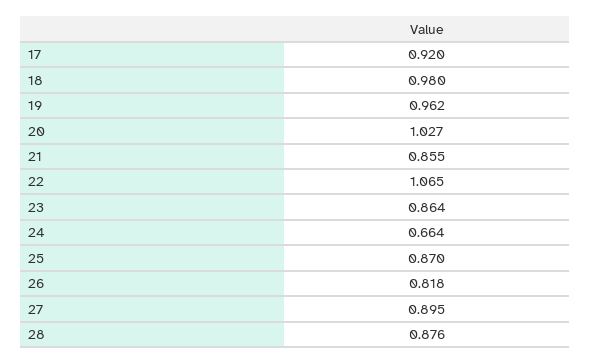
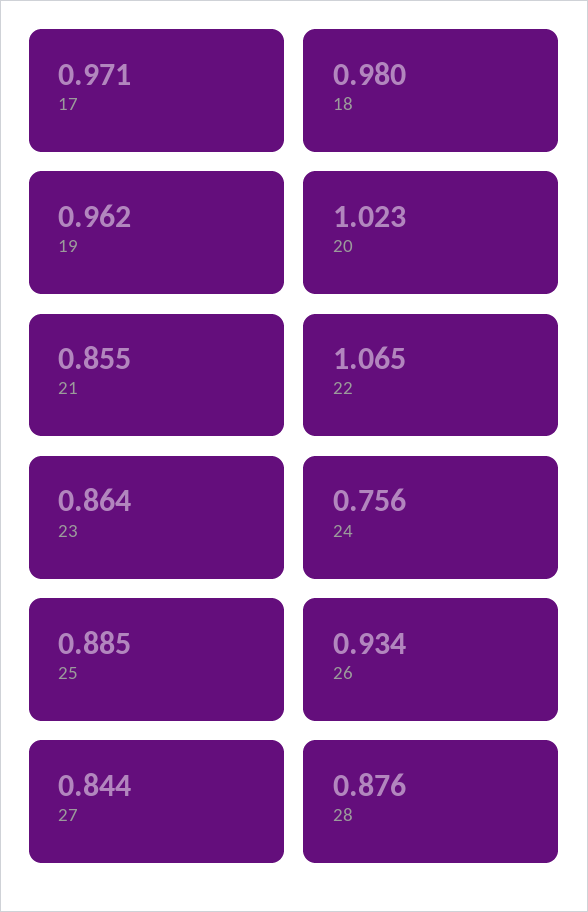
  {
-   "17": 0.92,
+   "17": 0.971,
    "18": 0.98,
    "19": 0.962,
-   "20": 1.027,
+   "20": 1.023,
    "21": 0.855,
    "22": 1.065,
    "23": 0.864,
-   "24": 0.664,
+   "24": 0.756,
-   "25": 0.87,
+   "25": 0.885,
-   "26": 0.818,
+   "26": 0.934,
-   "27": 0.895,
+   "27": 0.844,
    "28": 0.876
  }

